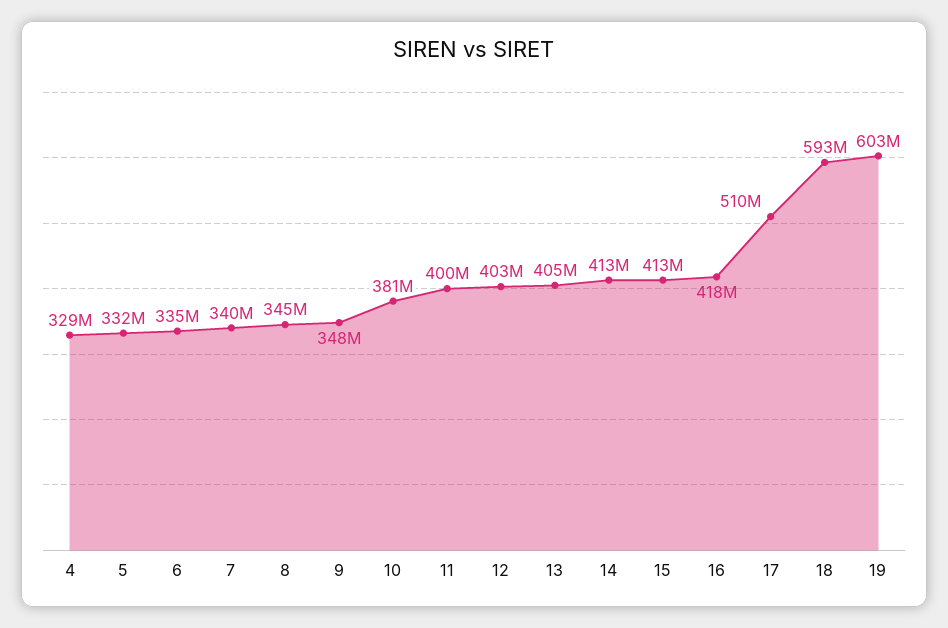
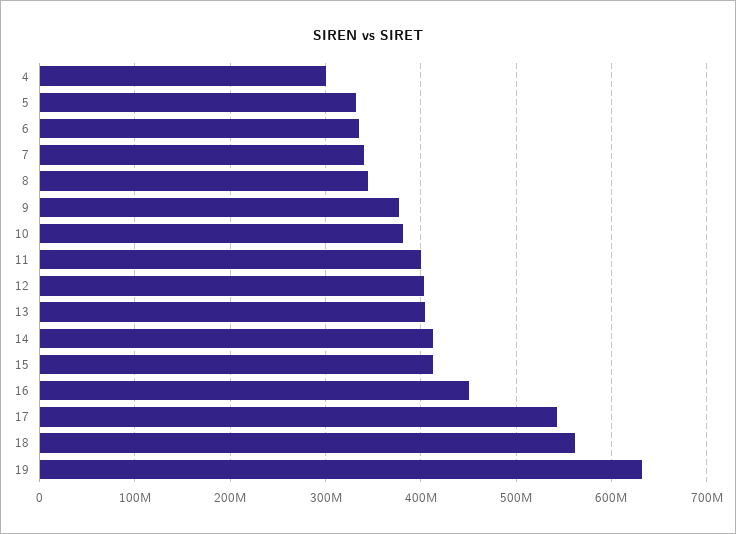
  {
-   "4": 329000000,
+   "4": 300000000,
    "5": 332000000,
    "6": 335000000,
    "7": 340000000,
    "8": 345000000,
-   "9": 348000000,
+   "9": 380000000,
    "10": 381000000,
    "11": 400000000,
    "12": 403000000,
    "13": 405000000,
    "14": 413000000,
    "15": 413000000,
-   "16": 418000000,
+   "16": 450000000,
-   "17": 510000000,
+   "17": 540000000,
-   "18": 593000000,
+   "18": 560000000,
-   "19": 603000000
+   "19": 630000000
  }

